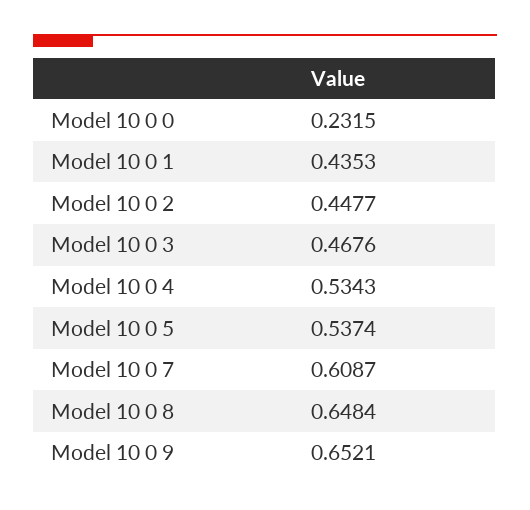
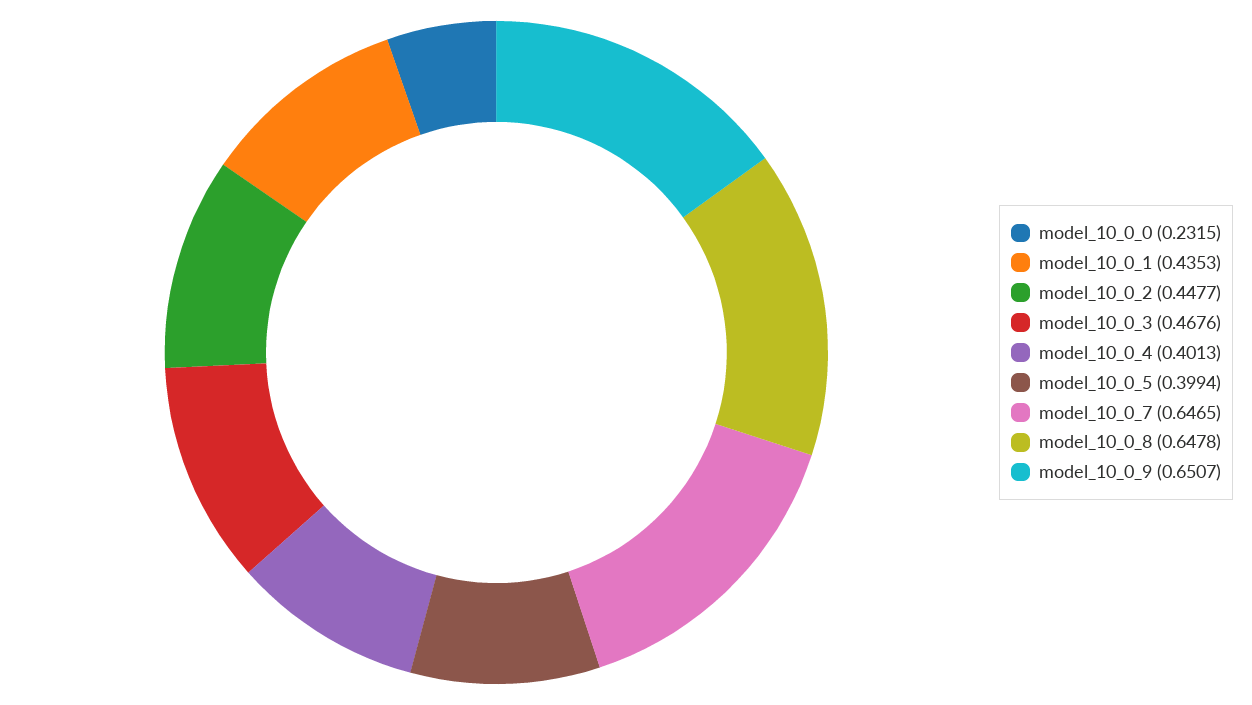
  {
    "Model 10 0 0": 0.2315,
    "Model 10 0 1": 0.4353,
    "Model 10 0 2": 0.4477,
    "Model 10 0 3": 0.4676,
-   "Model 10 0 4": 0.5343,
+   "Model 10 0 4": 0.4013,
-   "Model 10 0 5": 0.5374,
+   "Model 10 0 5": 0.3994,
-   "Model 10 0 7": 0.6087,
+   "Model 10 0 7": 0.6465,
-   "Model 10 0 8": 0.6484,
+   "Model 10 0 8": 0.6478,
-   "Model 10 0 9": 0.6521
+   "Model 10 0 9": 0.6507
  }

